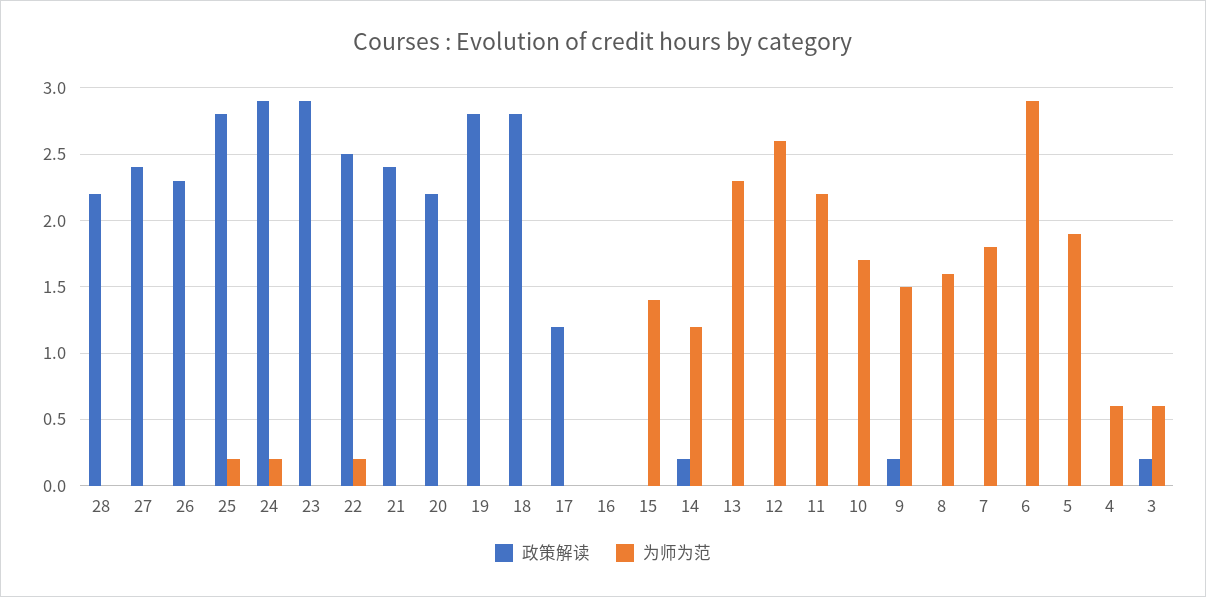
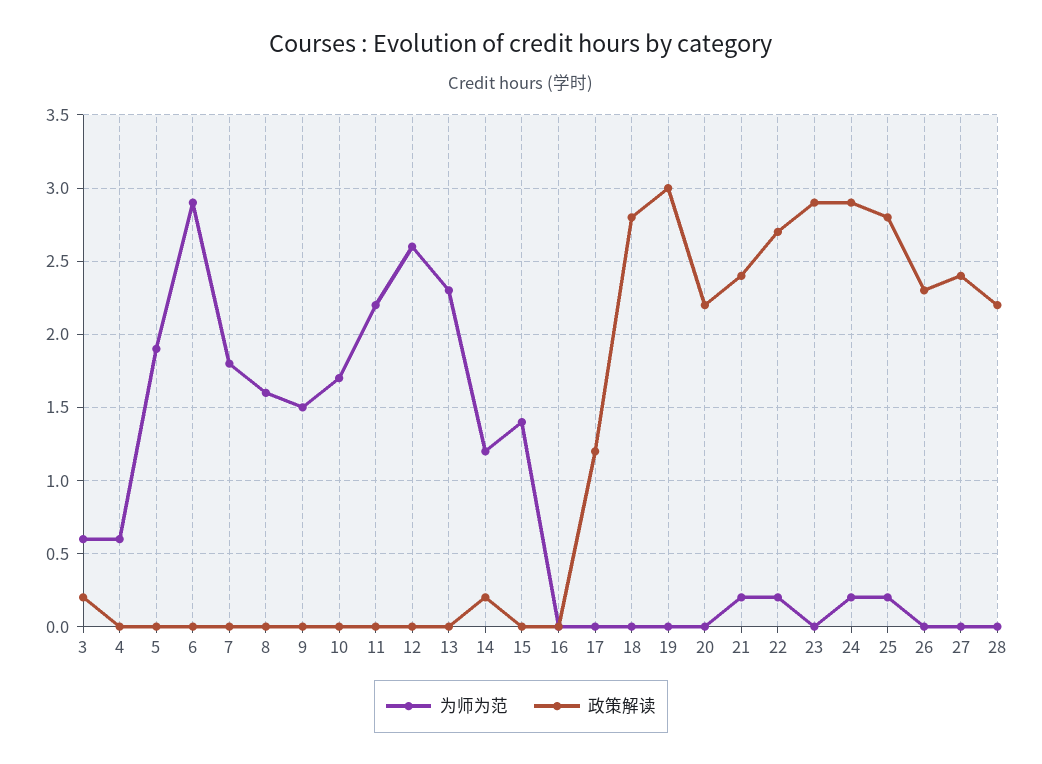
  {
    "政策解读": {
      "28": 2.2,
      "27": 2.4,
      "26": 2.3,
      "25": 2.8,
      "24": 2.9,
      "23": 2.9,
-     "22": 2.5,
+     "22": 2.7,
      "21": 2.4,
      "20": 2.2,
-     "19": 2.8,
+     "19": 3,
      "18": 2.8,
      "17": 1.2,
      "16": 0,
      "15": 0,
      "14": 0.2,
      "13": 0,
      "12": 0,
      "11": 0,
      "10": 0,
-     "9": 0.2,
+     "9": 0,
      "8": 0,
      "7": 0,
      "6": 0,
      "5": 0,
      "4": 0,
      "3": 0.2
    },
    "为师为范": {
      "28": 0,
      "27": 0,
      "26": 0,
      "25": 0.2,
      "24": 0.2,
      "23": 0,
      "22": 0.2,
-     "21": 0,
+     "21": 0.2,
      "20": 0,
      "19": 0,
      "18": 0,
      "17": 0,
      "16": 0,
      "15": 1.4,
      "14": 1.2,
      "13": 2.3,
      "12": 2.6,
      "11": 2.2,
      "10": 1.7,
      "9": 1.5,
      "8": 1.6,
      "7": 1.8,
      "6": 2.9,
      "5": 1.9,
      "4": 0.6,
      "3": 0.6
    }
  }

